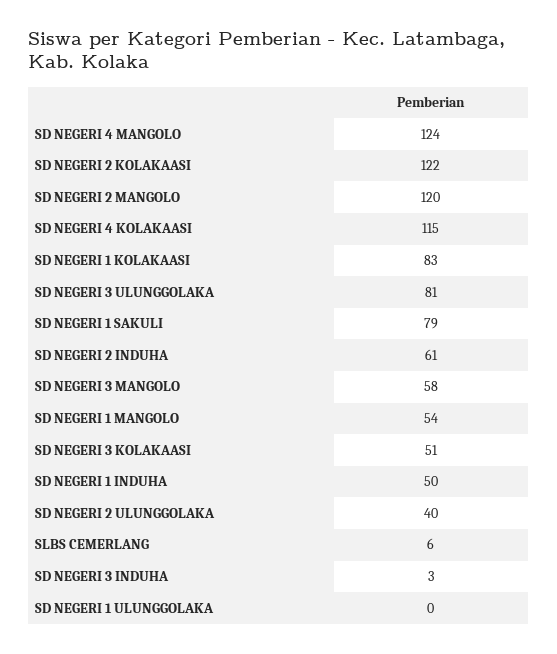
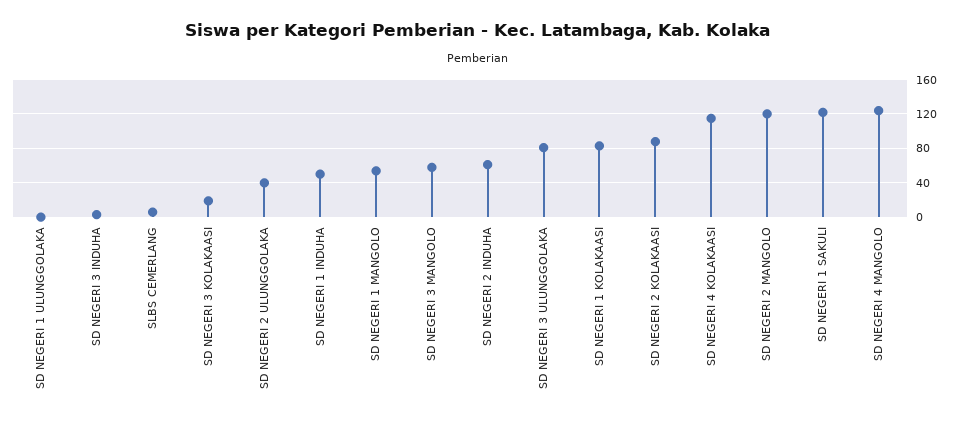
  {
    "SD NEGERI 4 MANGOLO": 124,
-   "SD NEGERI 2 KOLAKAASI": 122,
+   "SD NEGERI 2 KOLAKAASI": 90,
    "SD NEGERI 2 MANGOLO": 120,
    "SD NEGERI 4 KOLAKAASI": 115,
    "SD NEGERI 1 KOLAKAASI": 83,
    "SD NEGERI 3 ULUNGGOLAKA": 81,
-   "SD NEGERI 1 SAKULI": 79,
+   "SD NEGERI 1 SAKULI": 120,
    "SD NEGERI 2 INDUHA": 61,
    "SD NEGERI 3 MANGOLO": 58,
    "SD NEGERI 1 MANGOLO": 54,
-   "SD NEGERI 3 KOLAKAASI": 51,
+   "SD NEGERI 3 KOLAKAASI": 20,
    "SD NEGERI 1 INDUHA": 50,
    "SD NEGERI 2 ULUNGGOLAKA": 40,
    "SLBS CEMERLANG": 6,
    "SD NEGERI 3 INDUHA": 3,
    "SD NEGERI 1 ULUNGGOLAKA": 0
  }

